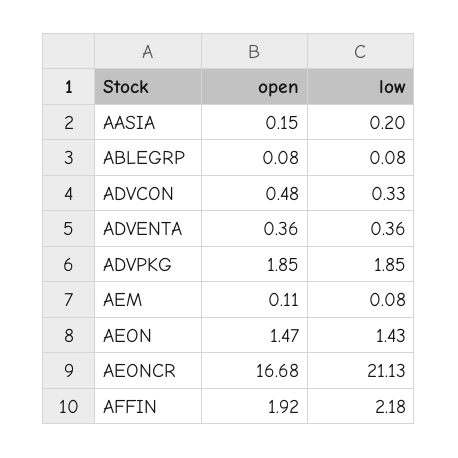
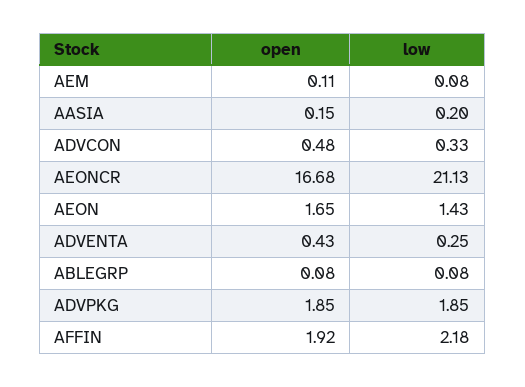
  {
    "open": {
      "AASIA": 0.15,
      "ABLEGRP": 0.08,
      "ADVCON": 0.48,
-     "ADVENTA": 0.36,
+     "ADVENTA": 0.43,
      "ADVPKG": 1.85,
      "AEM": 0.11,
-     "AEON": 1.47,
+     "AEON": 1.65,
      "AEONCR": 16.68,
      "AFFIN": 1.92
    },
    "low": {
      "AASIA": 0.2,
      "ABLEGRP": 0.08,
      "ADVCON": 0.33,
-     "ADVENTA": 0.36,
+     "ADVENTA": 0.25,
      "ADVPKG": 1.85,
      "AEM": 0.08,
      "AEON": 1.43,
      "AEONCR": 21.13,
      "AFFIN": 2.18
    }
  }

